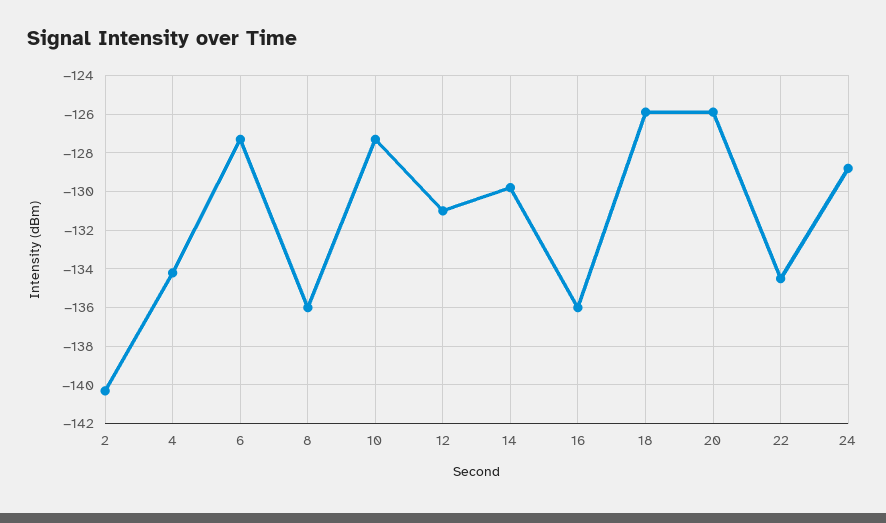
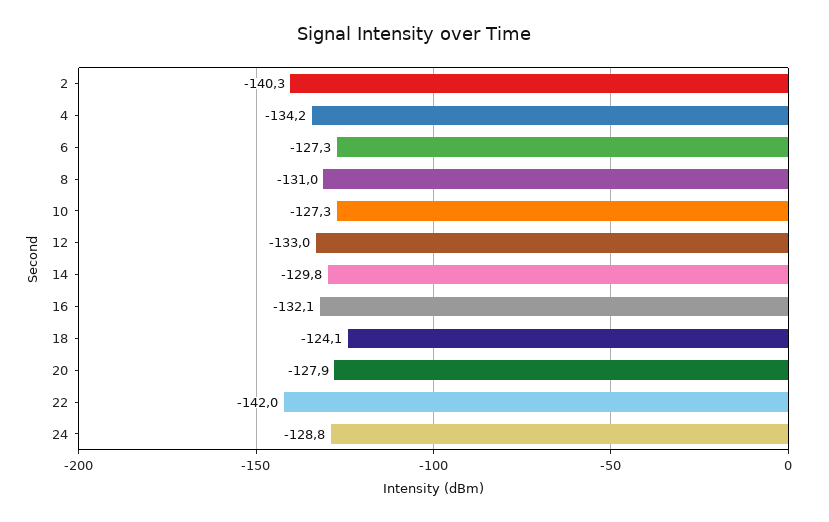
  {
    "2": -140.3,
    "4": -134.2,
    "6": -127.3,
-   "8": -136,
+   "8": -131,
    "10": -127.3,
-   "12": -131,
+   "12": -133,
    "14": -129.8,
-   "16": -136,
+   "16": -132.1,
-   "18": -126,
+   "18": -124.1,
-   "20": -126,
+   "20": -127.9,
-   "22": -134.5,
+   "22": -142,
    "24": -128.8
  }

